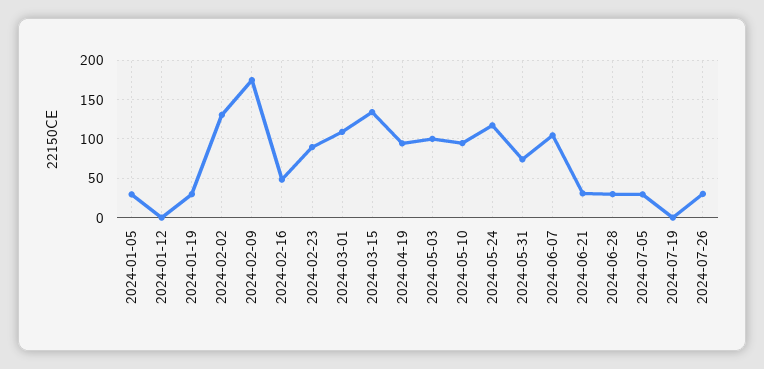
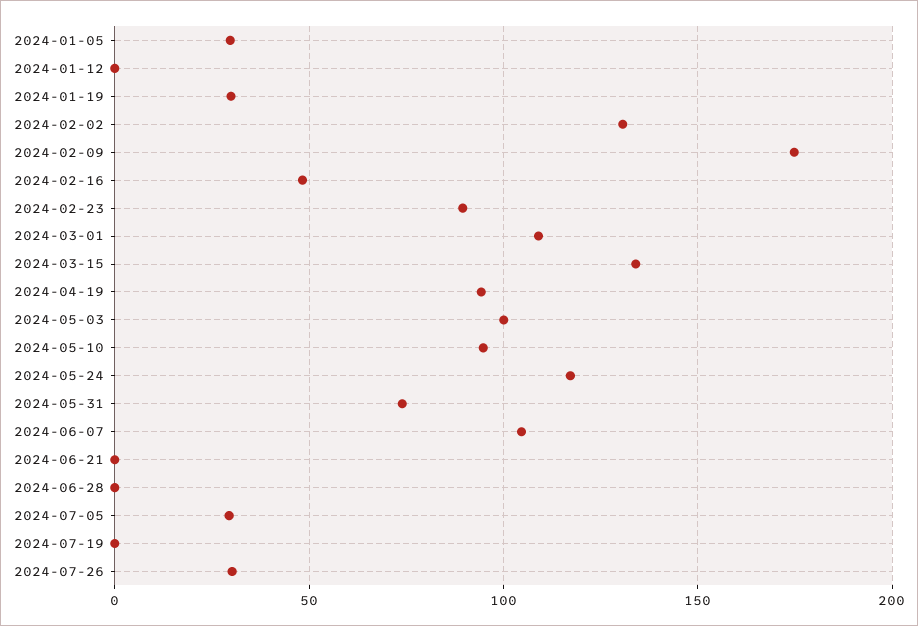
  {
    "2024-01-05": 30,
    "2024-01-12": 0,
    "2024-01-19": 30,
    "2024-02-02": 130,
    "2024-02-09": 175,
    "2024-02-16": 50,
    "2024-02-23": 90,
    "2024-03-01": 110,
    "2024-03-15": 135,
    "2024-04-19": 95,
    "2024-05-03": 100,
    "2024-05-10": 95,
    "2024-05-24": 115,
    "2024-05-31": 75,
    "2024-06-07": 105,
-   "2024-06-21": 30,
+   "2024-06-21": 0,
-   "2024-06-28": 30,
+   "2024-06-28": 0,
    "2024-07-05": 30,
    "2024-07-19": 0,
    "2024-07-26": 30
  }

